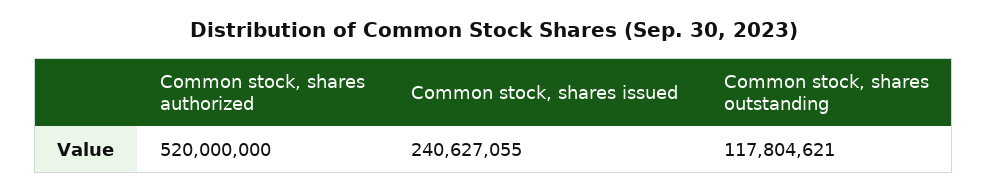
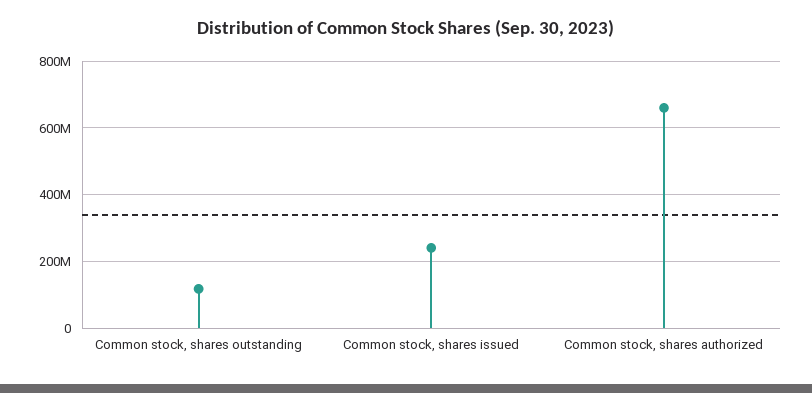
  {
-   "Common stock, shares authorized": 520000000,
+   "Common stock, shares authorized": 660000000,
    "Common stock, shares issued": 240627055,
    "Common stock, shares outstanding": 117804621
  }

